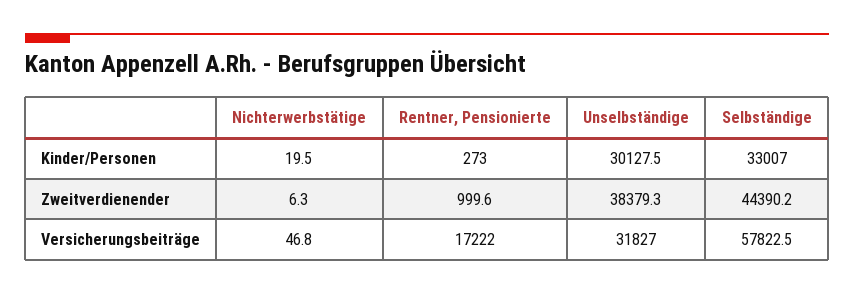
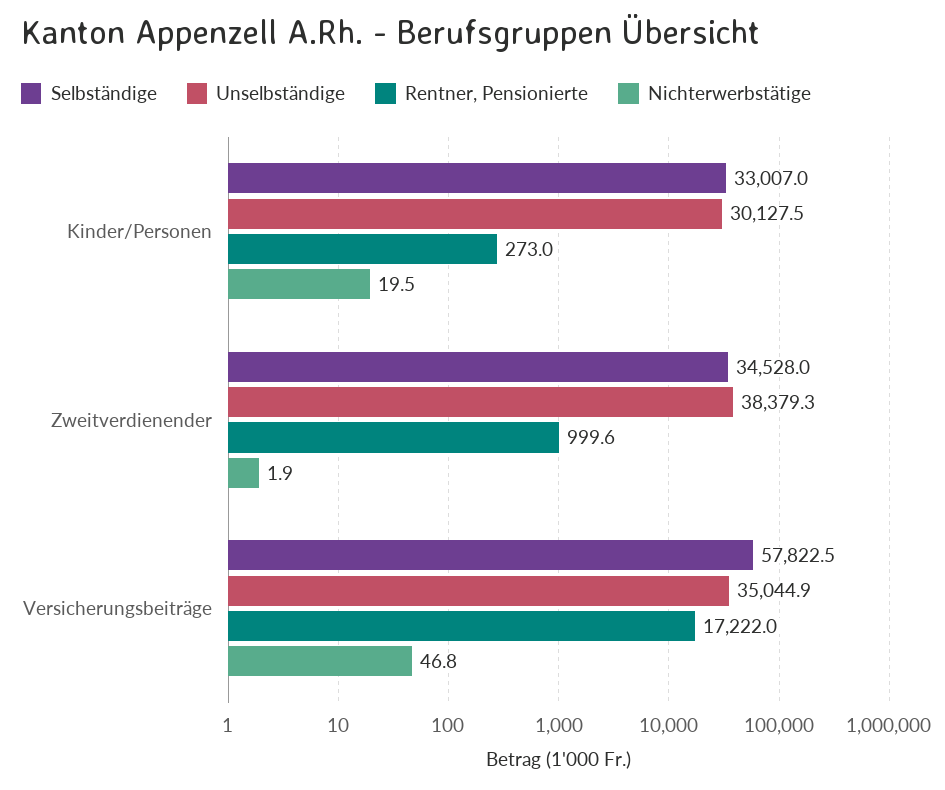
  {
    "Nichterwerbstätige": {
      "Kinder/Personen": 19.5,
-     "Zweitverdienender": 6.3,
+     "Zweitverdienender": 1.9,
      "Versicherungsbeiträge": 46.8
    },
    "Rentner, Pensionierte": {
      "Kinder/Personen": 273,
      "Zweitverdienender": 999.6,
      "Versicherungsbeiträge": 17222
    },
    "Unselbständige": {
      "Kinder/Personen": 30127.5,
      "Zweitverdienender": 38379.3,
-     "Versicherungsbeiträge": 31827
+     "Versicherungsbeiträge": 35044.9
    },
    "Selbständige": {
      "Kinder/Personen": 33007,
-     "Zweitverdienender": 44390.2,
+     "Zweitverdienender": 34528,
      "Versicherungsbeiträge": 57822.5
    }
  }

